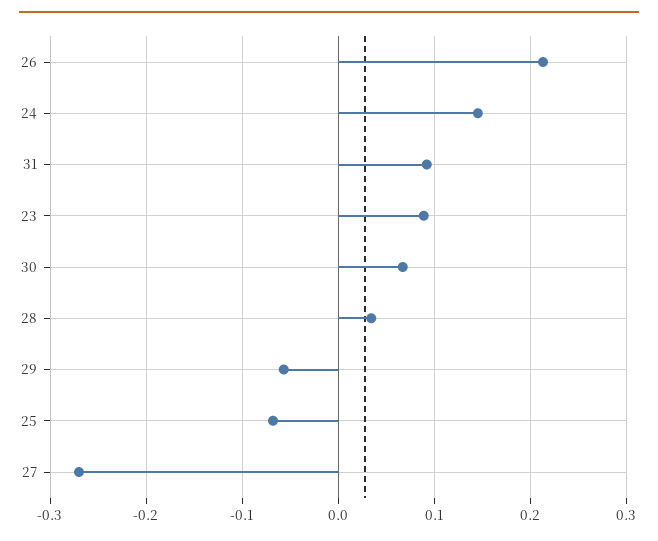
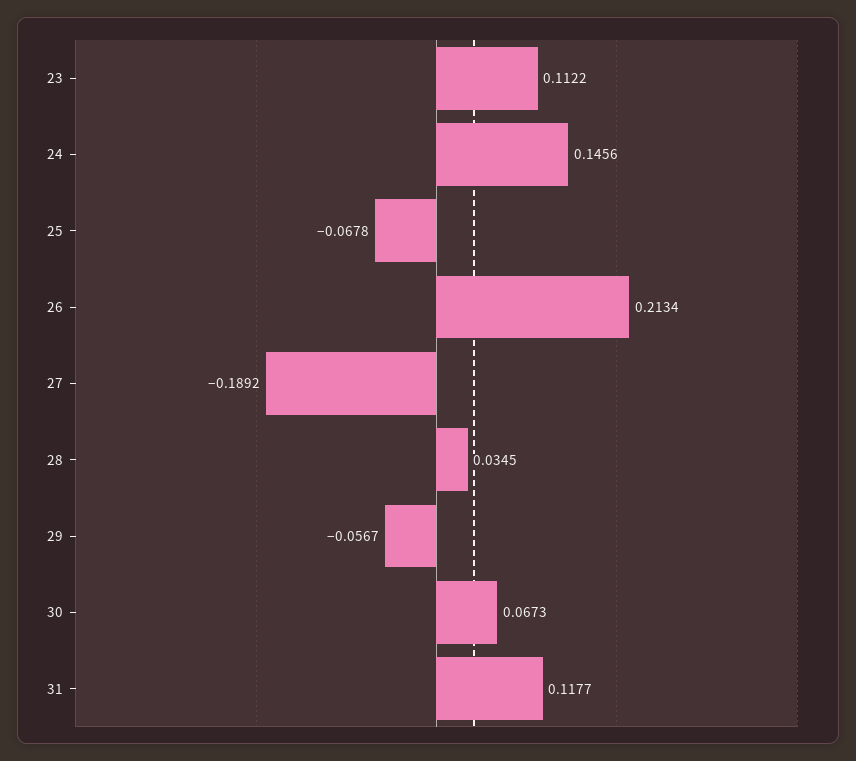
  {
    "26": 0.2134,
    "24": 0.1456,
-   "31": 0.09,
+   "31": 0.1177,
-   "23": 0.09,
+   "23": 0.1122,
    "30": 0.0673,
    "28": 0.0345,
    "29": -0.0567,
    "25": -0.0678,
-   "27": -0.27
+   "27": -0.1892
  }

